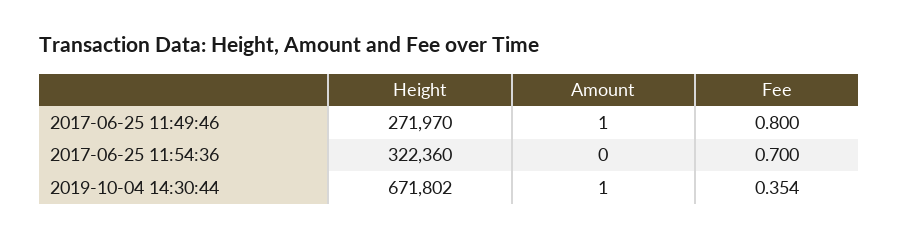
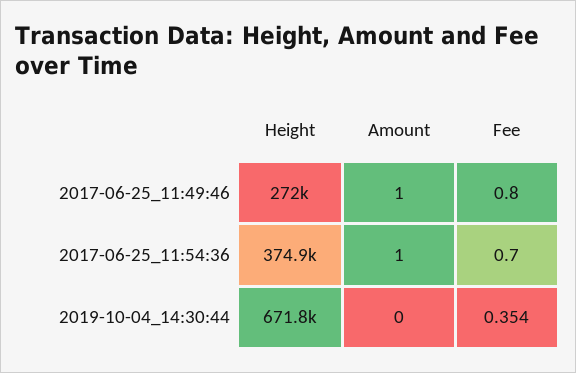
  {
    "Height": {
      "2017-06-25 11:49:46": 271970,
-     "2017-06-25 11:54:36": 322360,
+     "2017-06-25 11:54:36": 374900,
      "2019-10-04 14:30:44": 671802
    },
    "Amount": {
      "2017-06-25 11:49:46": 1,
-     "2017-06-25 11:54:36": 0,
+     "2017-06-25 11:54:36": 1,
-     "2019-10-04 14:30:44": 1
+     "2019-10-04 14:30:44": 0
    },
    "Fee": {
      "2017-06-25 11:49:46": 0.8,
      "2017-06-25 11:54:36": 0.7,
      "2019-10-04 14:30:44": 0.354
    }
  }

